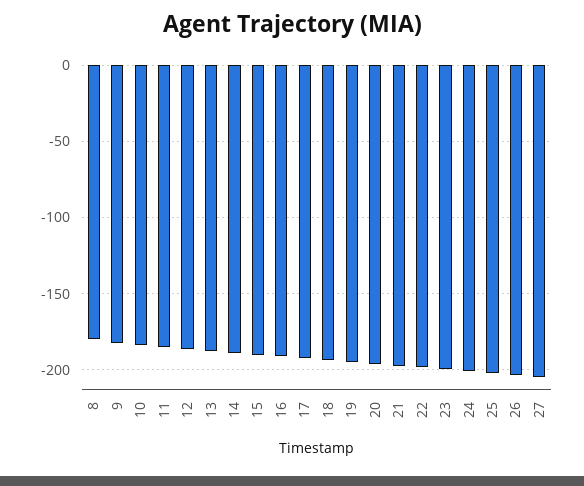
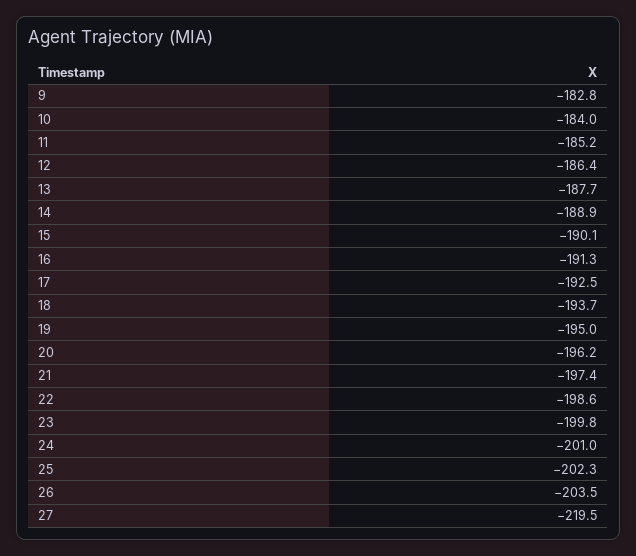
  {
-   "8": -180,
    "9": -182.8,
    "10": -184,
    "11": -185.2,
    "12": -186.4,
    "13": -187.7,
    "14": -188.9,
    "15": -190.1,
    "16": -191.3,
    "17": -192.5,
    "18": -193.7,
    "19": -195,
    "20": -196.2,
    "21": -197.4,
    "22": -198.6,
    "23": -199.8,
    "24": -201,
    "25": -202.3,
    "26": -203.5,
-   "27": -205
+   "27": -219.5
  }

